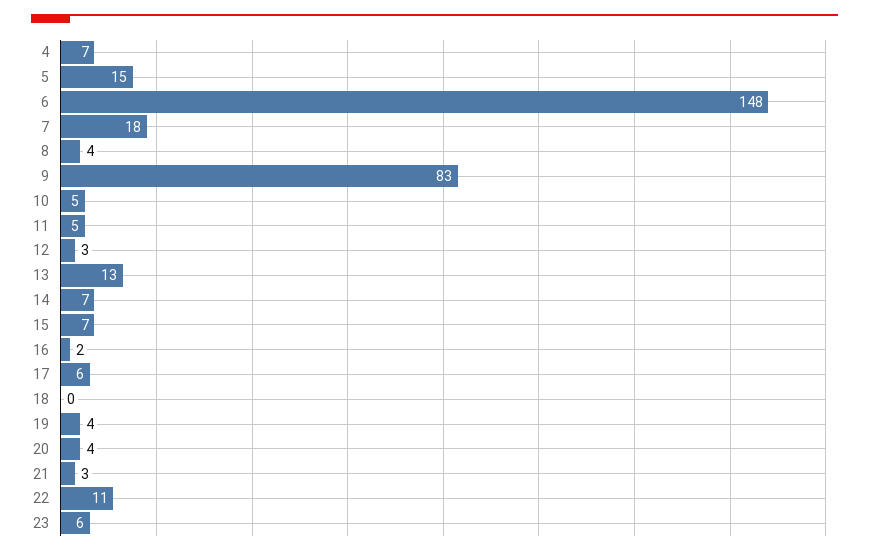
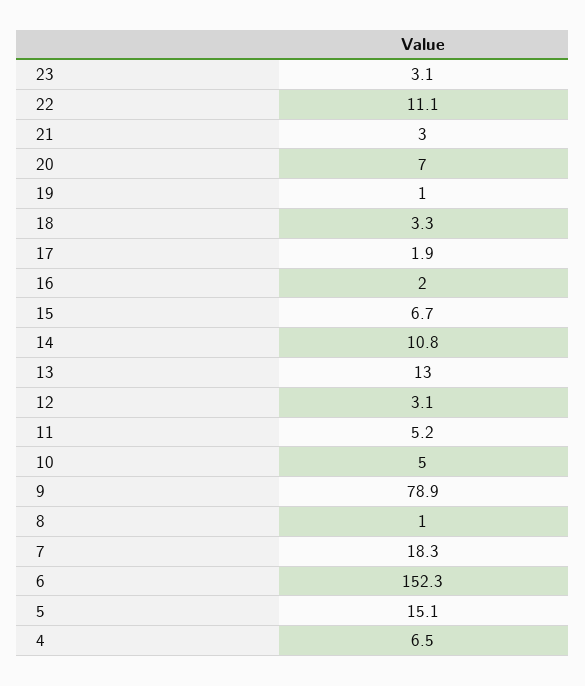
  {
    "4": 6.5,
    "5": 15.1,
-   "6": 148,
+   "6": 152.3,
    "7": 18.3,
-   "8": 4,
+   "8": 1,
-   "9": 83,
+   "9": 78.9,
    "10": 5,
    "11": 5.2,
    "12": 3.1,
    "13": 13,
-   "14": 7,
+   "14": 10.8,
    "15": 6.7,
    "16": 2,
-   "17": 6,
+   "17": 1.9,
-   "18": 0,
+   "18": 3.3,
-   "19": 4,
+   "19": 1,
-   "20": 4,
+   "20": 7,
    "21": 3,
    "22": 11.1,
-   "23": 6
+   "23": 3.1
  }

